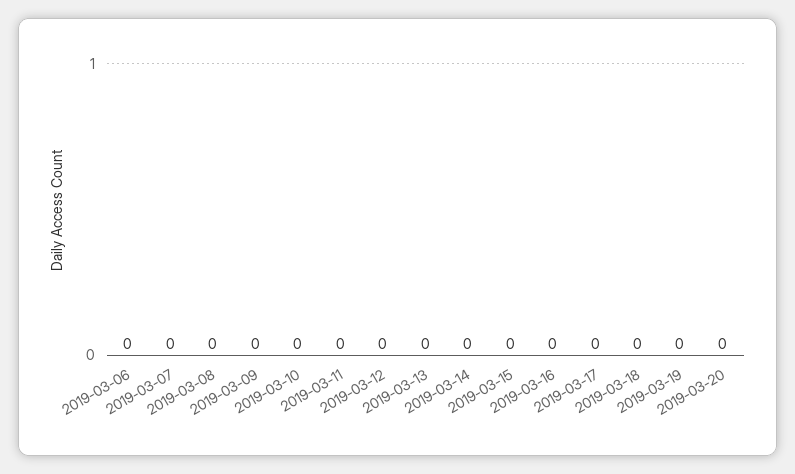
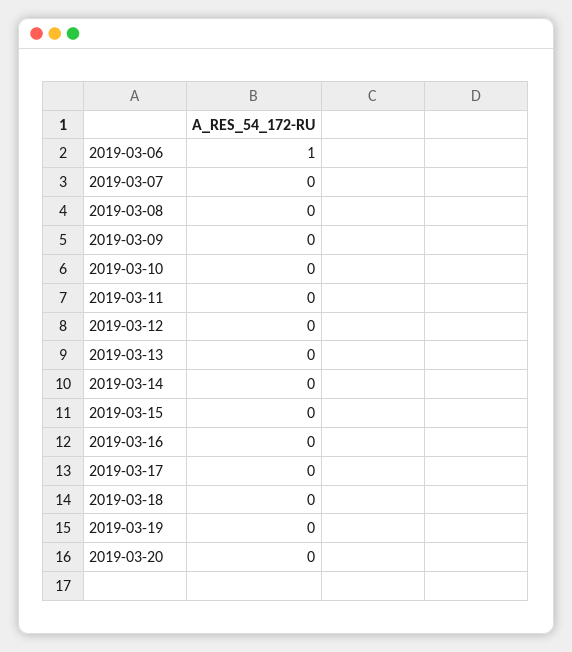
  {
-   "2019-03-06": 0,
+   "2019-03-06": 1,
    "2019-03-07": 0,
    "2019-03-08": 0,
    "2019-03-09": 0,
    "2019-03-10": 0,
    "2019-03-11": 0,
    "2019-03-12": 0,
    "2019-03-13": 0,
    "2019-03-14": 0,
    "2019-03-15": 0,
    "2019-03-16": 0,
    "2019-03-17": 0,
    "2019-03-18": 0,
    "2019-03-19": 0,
    "2019-03-20": 0
  }

